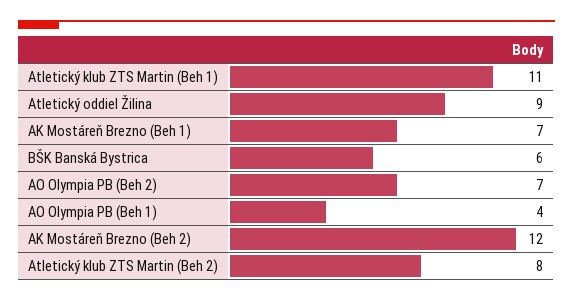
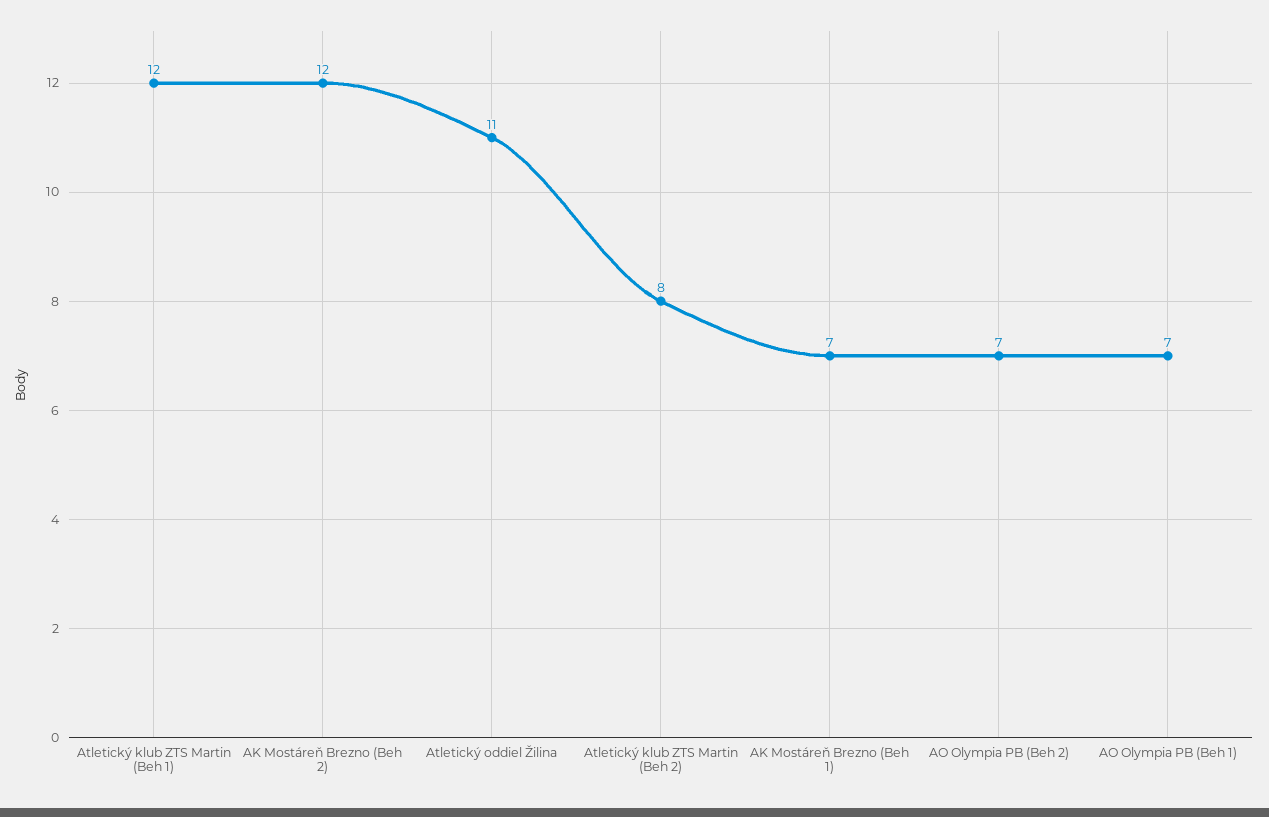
  {
-   "Atletický klub ZTS Martin (Beh 1)": 11,
+   "Atletický klub ZTS Martin (Beh 1)": 12,
-   "Atletický oddiel Žilina": 9,
+   "Atletický oddiel Žilina": 11,
    "AK Mostáreň Brezno (Beh 1)": 7,
-   "BŠK Banská Bystrica": 6,
    "AO Olympia PB (Beh 2)": 7,
-   "AO Olympia PB (Beh 1)": 4,
+   "AO Olympia PB (Beh 1)": 7,
    "AK Mostáreň Brezno (Beh 2)": 12,
    "Atletický klub ZTS Martin (Beh 2)": 8
  }

